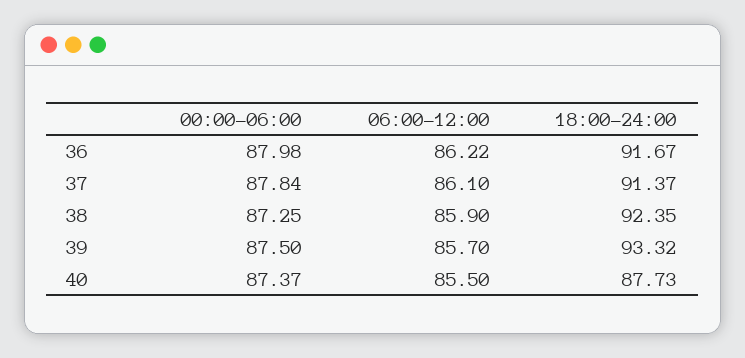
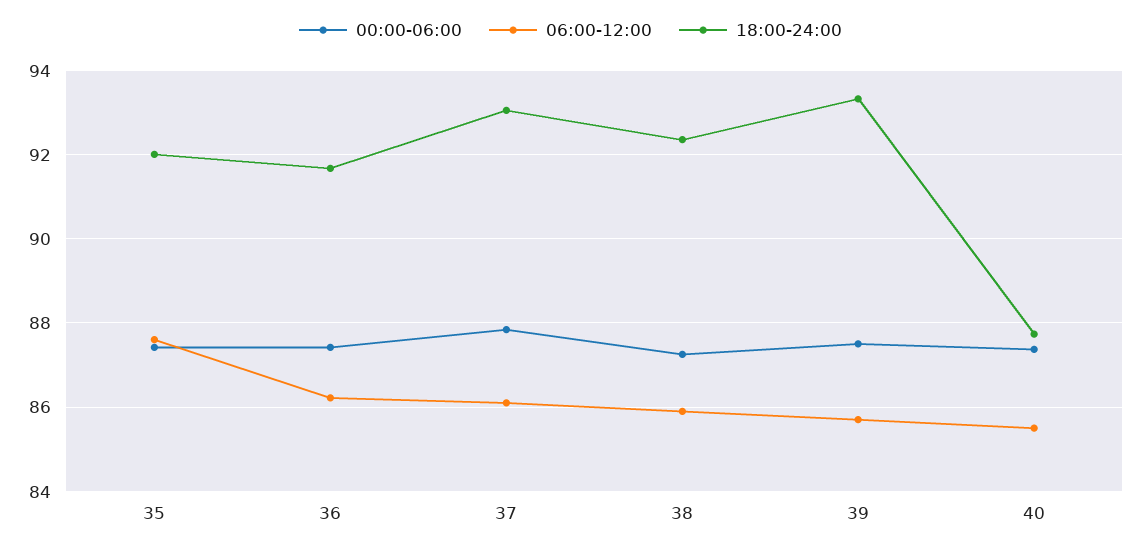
  {
    "00:00-06:00": {
-     "36": 87.98,
+     "36": 87.4,
      "37": 87.84,
      "38": 87.25,
      "39": 87.5,
-     "40": 87.37
+     "40": 87.37,
+     "35": 87.4
    },
    "06:00-12:00": {
      "36": 86.22,
      "37": 86.1,
      "38": 85.9,
      "39": 85.7,
-     "40": 85.5
+     "40": 85.5,
+     "35": 87.6
    },
    "18:00-24:00": {
      "36": 91.67,
-     "37": 91.37,
+     "37": 93,
      "38": 92.35,
      "39": 93.32,
-     "40": 87.73
+     "40": 87.73,
+     "35": 92
    }
  }

